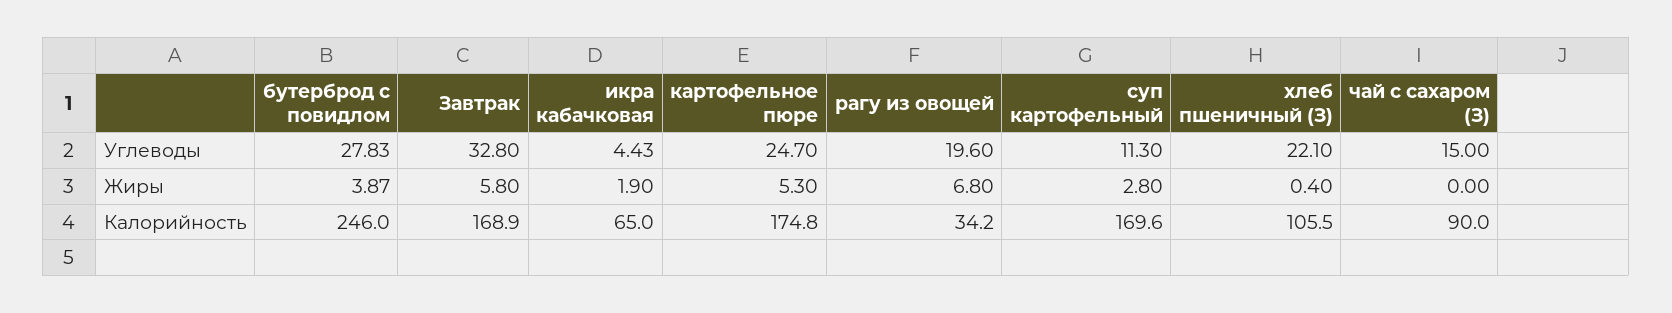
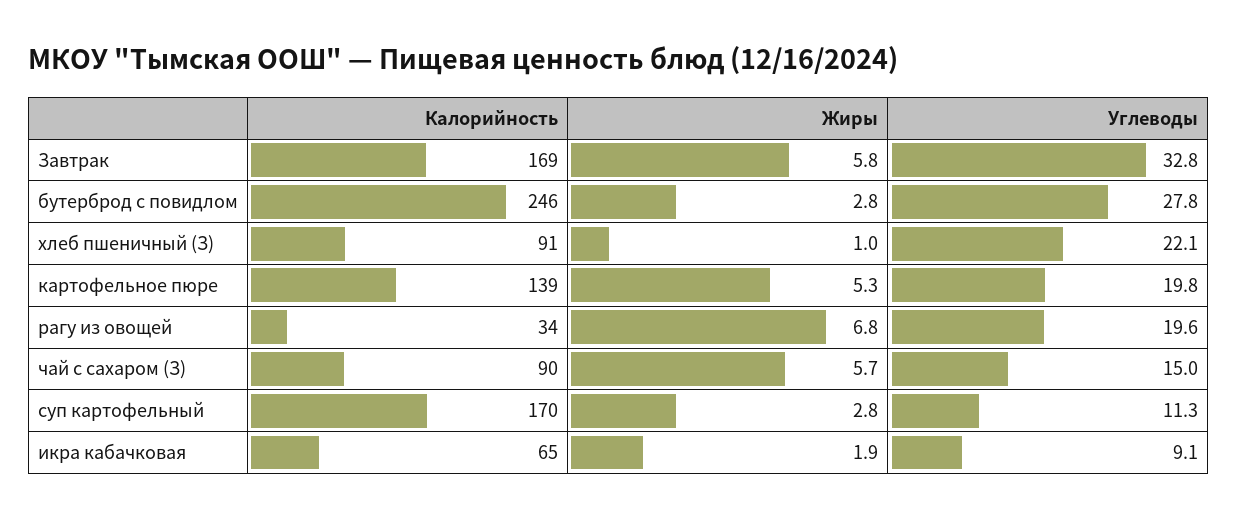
  {
    "бутерброд с повидлом": {
      "Углеводы": 27.83,
-     "Жиры": 3.87,
+     "Жиры": 2.8,
      "Калорийность": 246
    },
    "Завтрак": {
      "Углеводы": 32.8,
      "Жиры": 5.8,
      "Калорийность": 168.9
    },
    "икра кабачковая": {
-     "Углеводы": 4.43,
+     "Углеводы": 9.1,
      "Жиры": 1.9,
      "Калорийность": 65
    },
    "картофельное пюре": {
-     "Углеводы": 24.7,
+     "Углеводы": 19.8,
      "Жиры": 5.3,
-     "Калорийность": 174.8
+     "Калорийность": 139
    },
    "рагу из овощей": {
      "Углеводы": 19.6,
      "Жиры": 6.8,
      "Калорийность": 34.2
    },
    "суп картофельный": {
      "Углеводы": 11.3,
      "Жиры": 2.8,
      "Калорийность": 169.6
    },
    "хлеб пшеничный (З)": {
      "Углеводы": 22.1,
-     "Жиры": 0.4,
+     "Жиры": 1,
-     "Калорийность": 105.5
+     "Калорийность": 91
    },
    "чай с сахаром (З)": {
      "Углеводы": 15,
-     "Жиры": 0,
+     "Жиры": 5.7,
      "Калорийность": 90
    }
  }

